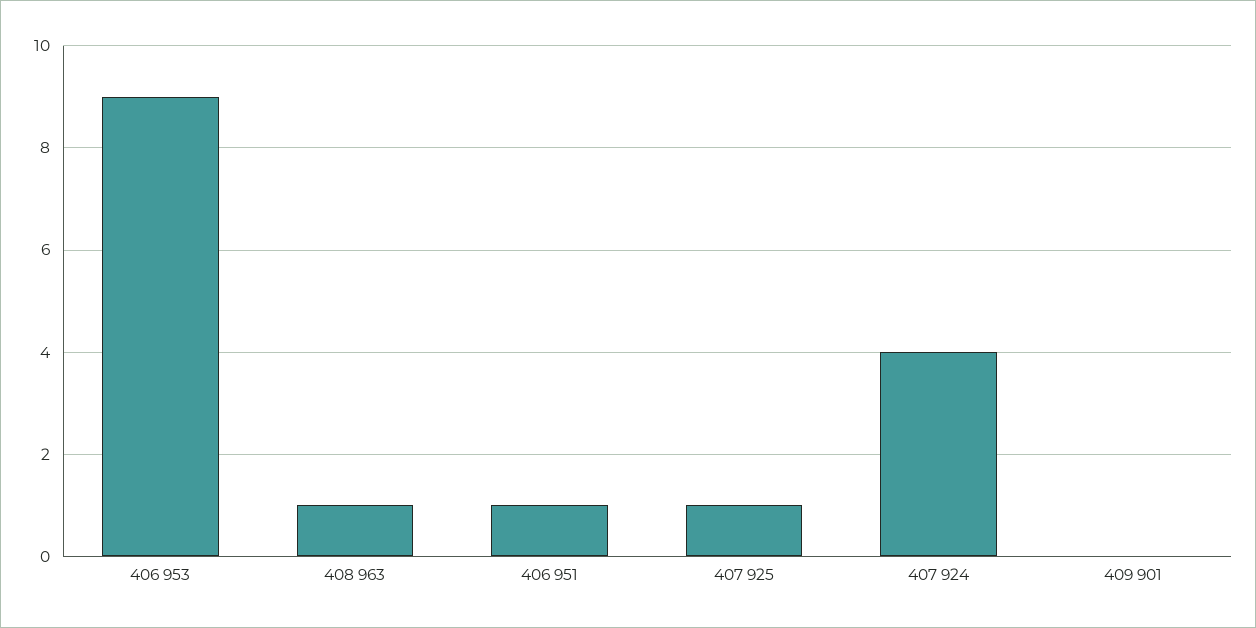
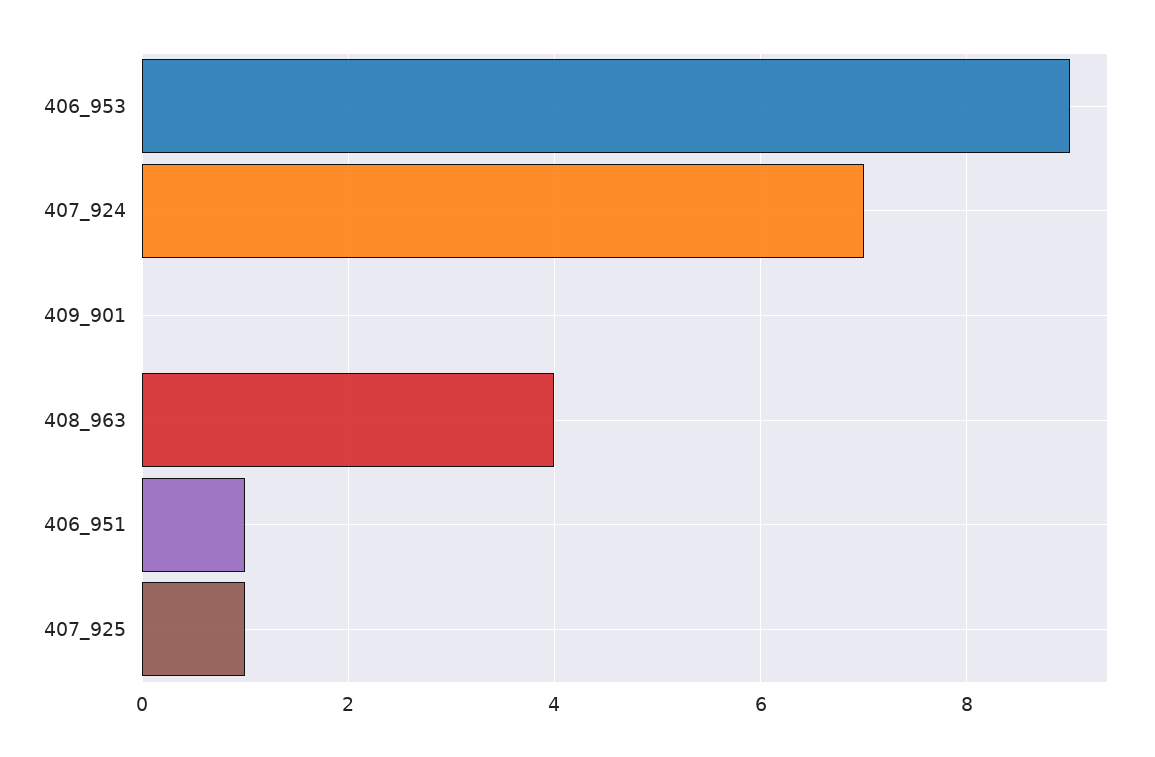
  {
    "406 953": 9,
-   "408 963": 1,
+   "408 963": 4,
    "406 951": 1,
    "407 925": 1,
-   "407 924": 4,
+   "407 924": 7,
    "409 901": 0
  }

